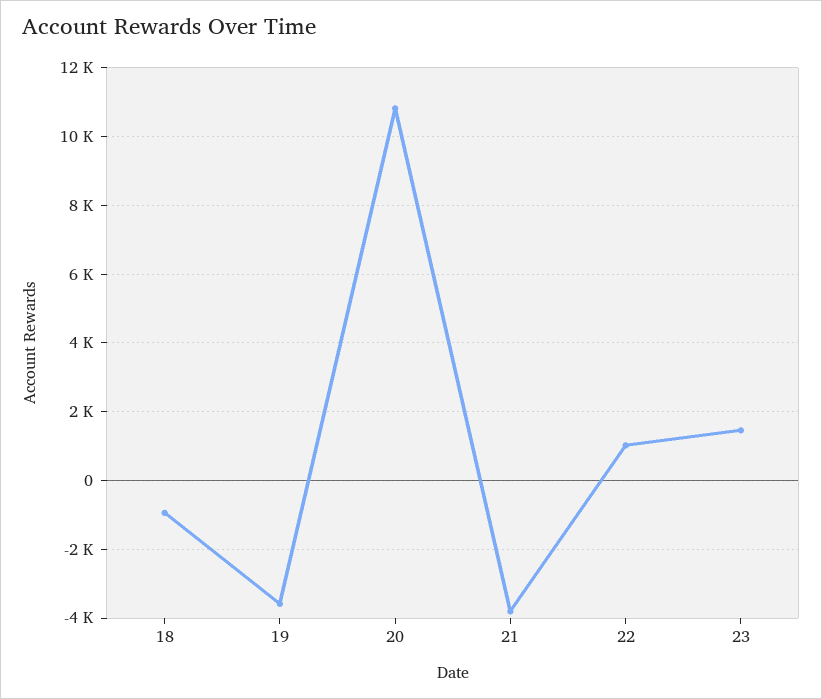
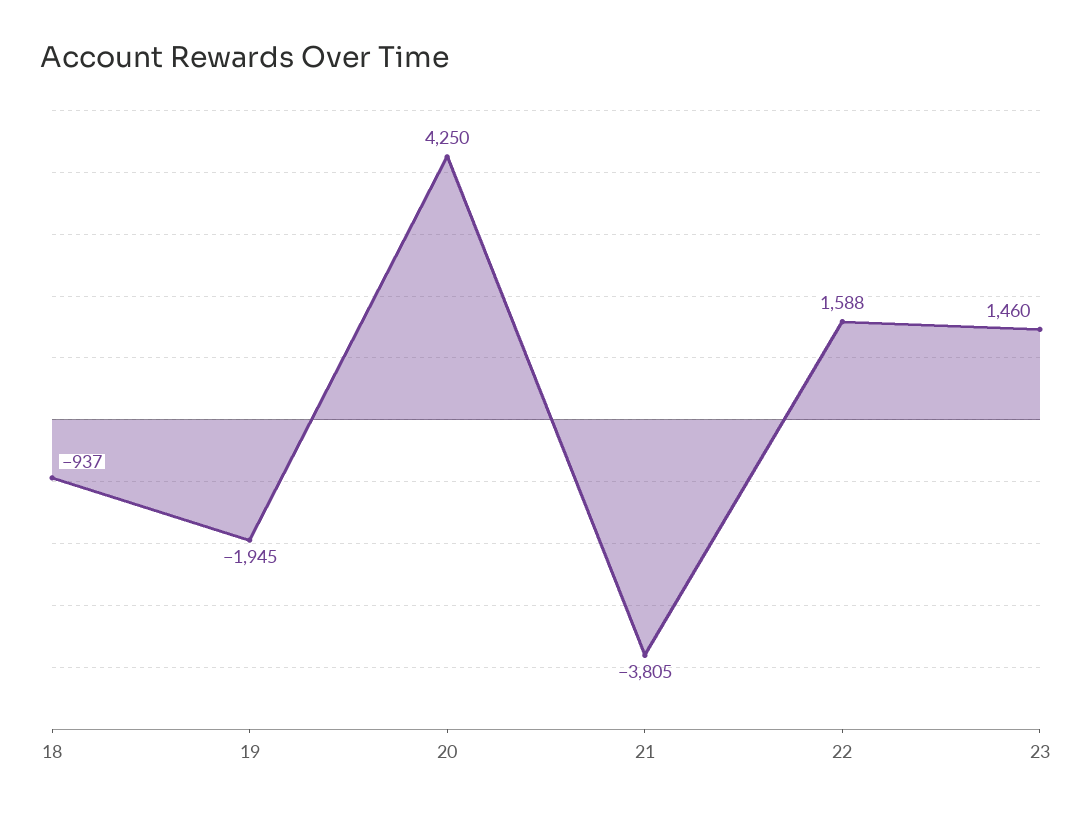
  {
    "18": -937,
-   "19": -3600,
+   "19": -1945,
-   "20": 10800,
+   "20": 4250,
    "21": -3805,
-   "22": 1000,
+   "22": 1588,
    "23": 1460
  }

